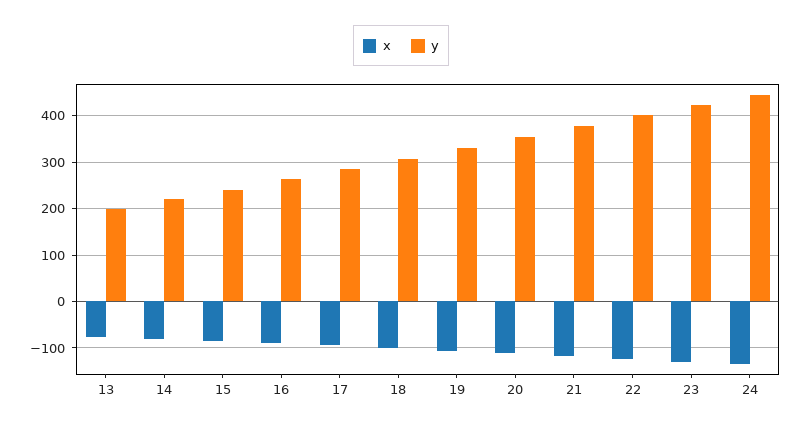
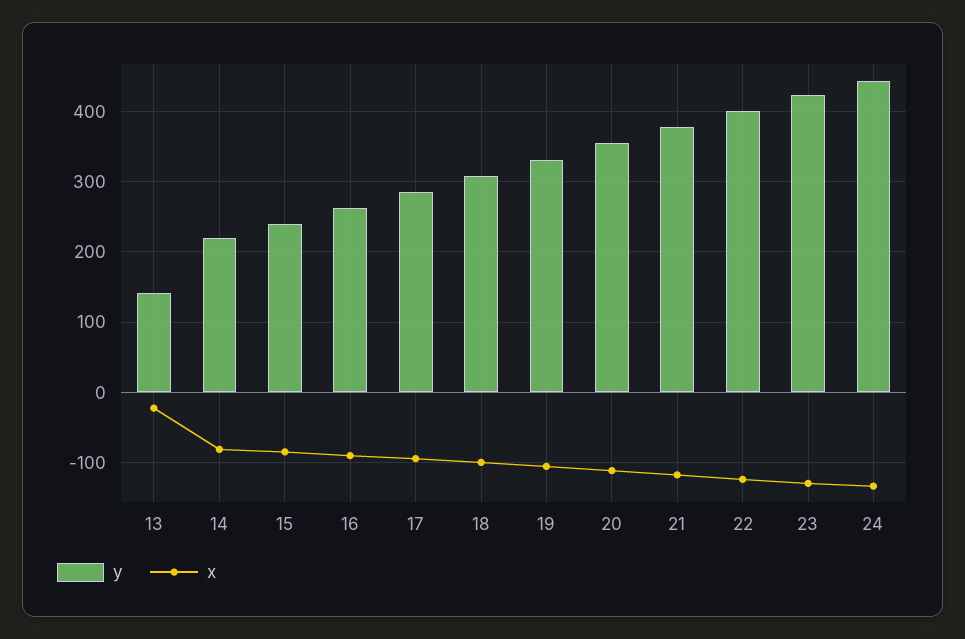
  {
    "x": {
-     "13": -80,
+     "13": -20,
      "14": -80,
      "15": -80,
      "16": -90,
      "17": -90,
      "18": -100,
      "19": -110,
      "20": -110,
      "21": -120,
      "22": -120,
      "23": -130,
      "24": -130
    },
    "y": {
-     "13": 200,
+     "13": 140,
      "14": 220,
      "15": 240,
      "16": 260,
      "17": 290,
      "18": 310,
      "19": 330,
      "20": 350,
      "21": 380,
      "22": 400,
      "23": 420,
      "24": 440
    }
  }

